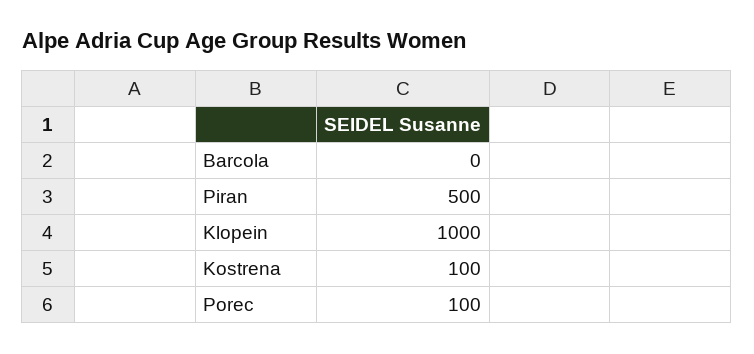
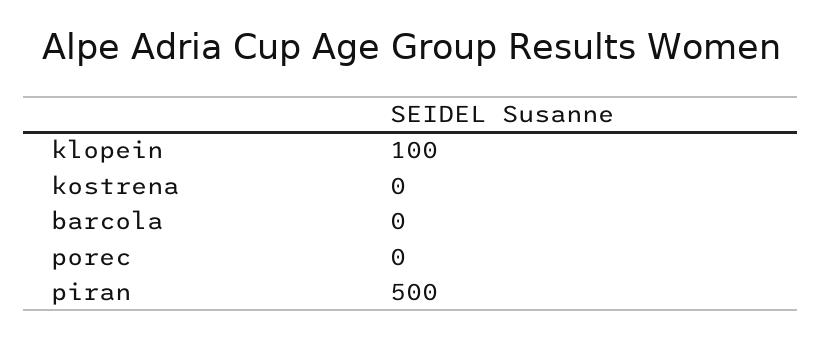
  {
    "Barcola": 0,
    "Piran": 500,
-   "Klopein": 1000,
+   "Klopein": 100,
-   "Kostrena": 100,
+   "Kostrena": 0,
-   "Porec": 100
+   "Porec": 0
  }

